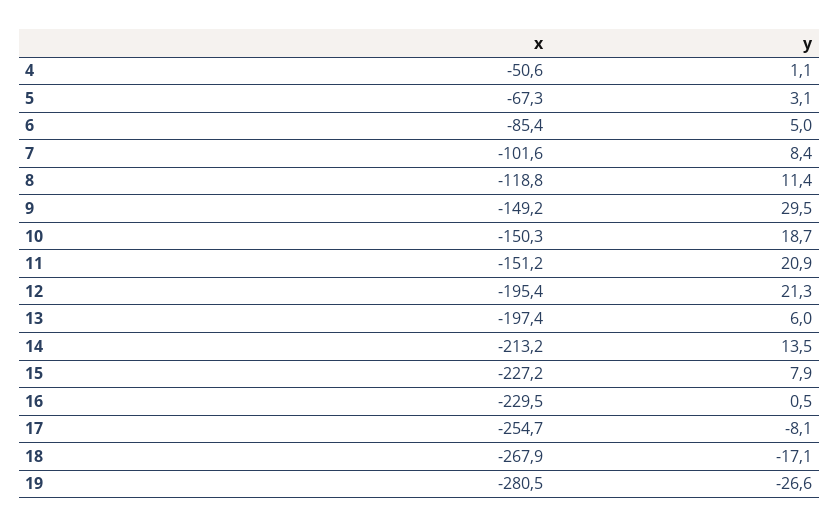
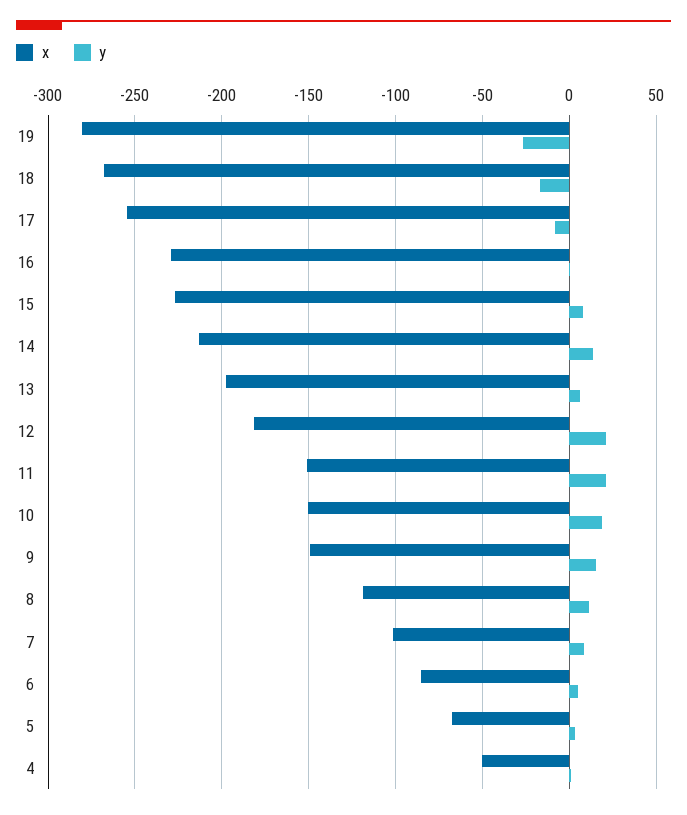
  {
    "x": {
      "4": -50.6,
      "5": -67.3,
      "6": -85.4,
      "7": -101.6,
      "8": -118.8,
      "9": -149.2,
      "10": -150.3,
      "11": -151.2,
-     "12": -195.4,
+     "12": -180,
      "13": -197.4,
      "14": -213.2,
      "15": -227.2,
      "16": -229.5,
      "17": -254.7,
      "18": -267.9,
      "19": -280.5
    },
    "y": {
      "4": 1.1,
      "5": 3.1,
      "6": 5,
      "7": 8.4,
      "8": 11.4,
-     "9": 29.5,
+     "9": 15,
      "10": 18.7,
      "11": 20.9,
      "12": 21.3,
      "13": 6,
      "14": 13.5,
      "15": 7.9,
      "16": 0.5,
      "17": -8.1,
      "18": -17.1,
      "19": -26.6
    }
  }

